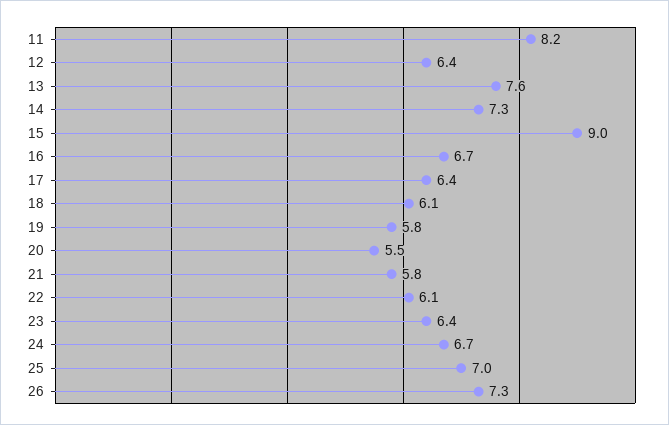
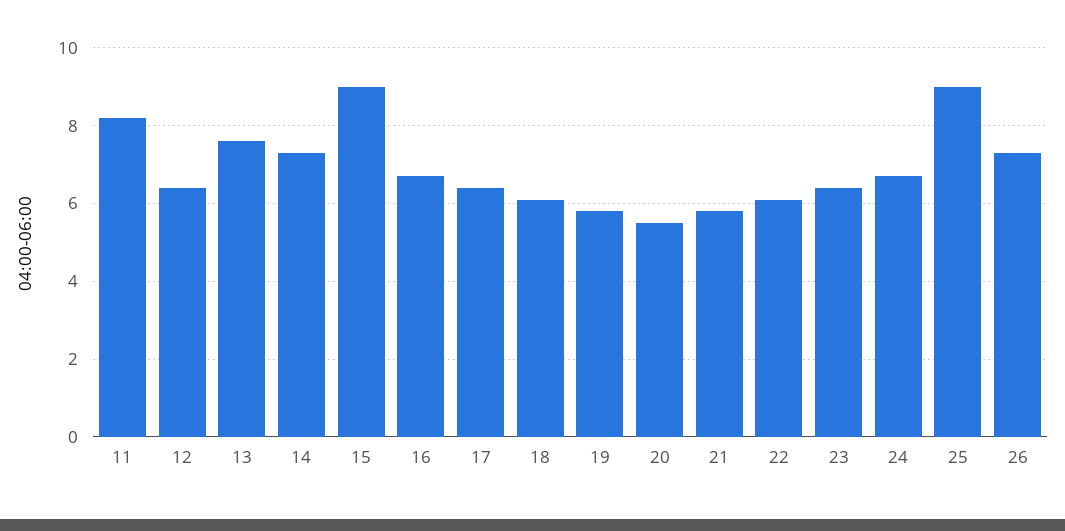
  {
    "11": 8.2,
    "12": 6.4,
    "13": 7.6,
    "14": 7.3,
    "15": 9,
    "16": 6.7,
    "17": 6.4,
    "18": 6.1,
    "19": 5.8,
    "20": 5.5,
    "21": 5.8,
    "22": 6.1,
    "23": 6.4,
    "24": 6.7,
-   "25": 7,
+   "25": 9,
    "26": 7.3
  }

